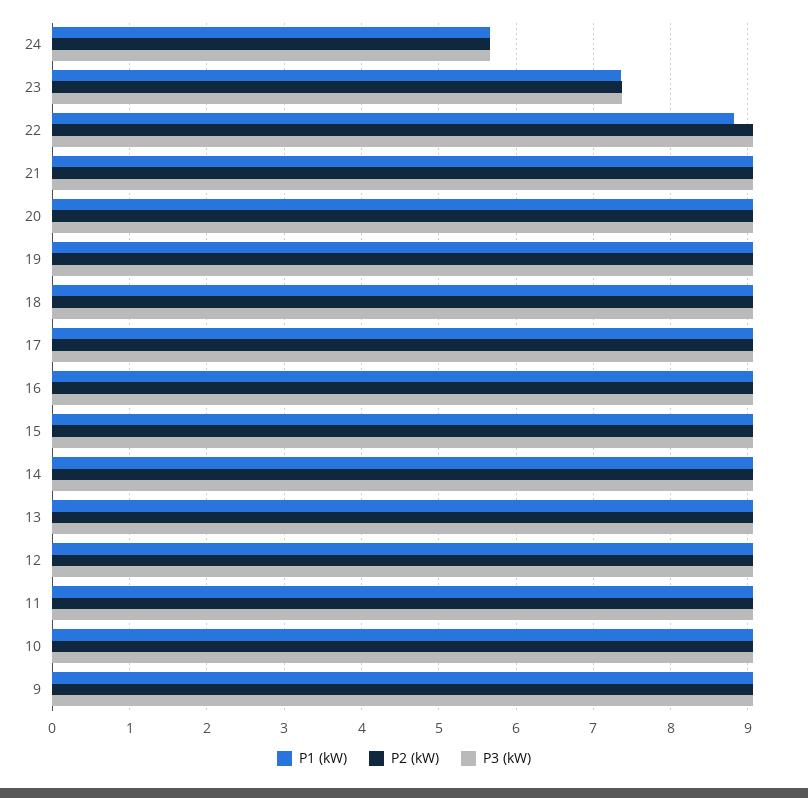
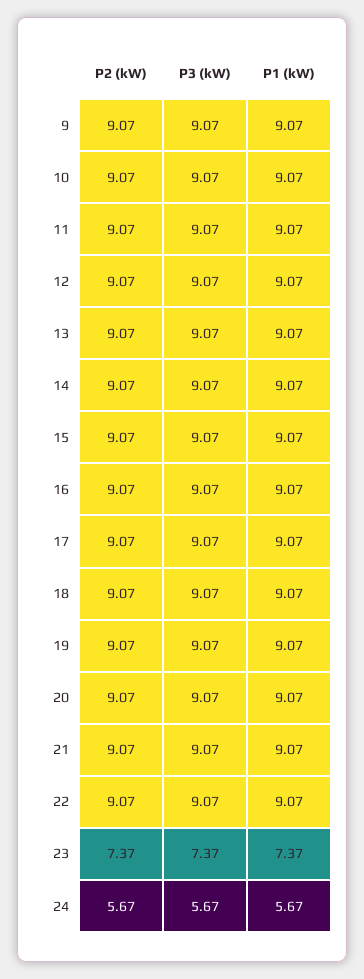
  {
    "P1 (kW)": {
      "24": 5.67,
      "23": 7.37,
-     "22": 8.8,
+     "22": 9.07,
      "21": 9.07,
      "20": 9.07,
      "19": 9.07,
      "18": 9.07,
      "17": 9.07,
      "16": 9.07,
      "15": 9.07,
      "14": 9.07,
      "13": 9.07,
      "12": 9.07,
      "11": 9.07,
      "10": 9.07,
      "9": 9.07
    },
    "P2 (kW)": {
      "24": 5.67,
      "23": 7.37,
      "22": 9.07,
      "21": 9.07,
      "20": 9.07,
      "19": 9.07,
      "18": 9.07,
      "17": 9.07,
      "16": 9.07,
      "15": 9.07,
      "14": 9.07,
      "13": 9.07,
      "12": 9.07,
      "11": 9.07,
      "10": 9.07,
      "9": 9.07
    },
    "P3 (kW)": {
      "24": 5.67,
      "23": 7.37,
      "22": 9.07,
      "21": 9.07,
      "20": 9.07,
      "19": 9.07,
      "18": 9.07,
      "17": 9.07,
      "16": 9.07,
      "15": 9.07,
      "14": 9.07,
      "13": 9.07,
      "12": 9.07,
      "11": 9.07,
      "10": 9.07,
      "9": 9.07
    }
  }

